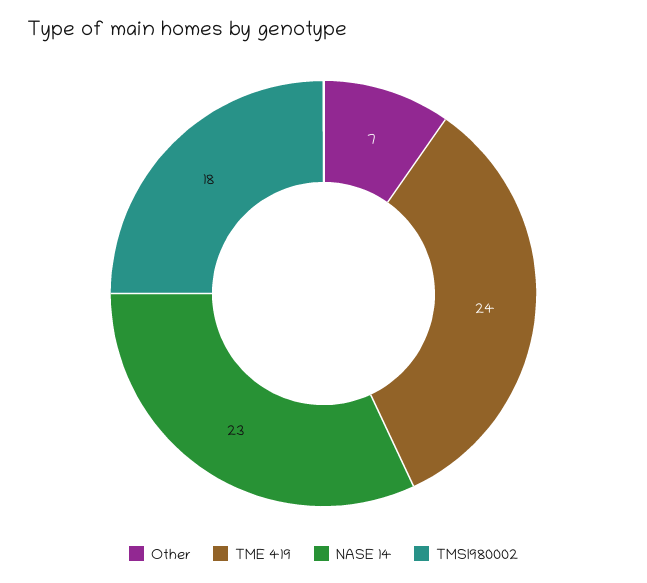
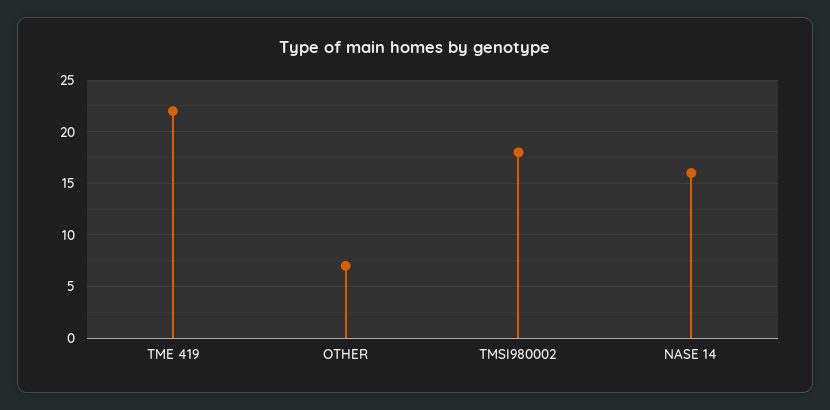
  {
    "Other": 7,
-   "TME 419": 24,
+   "TME 419": 22,
-   "NASE 14": 23,
+   "NASE 14": 16,
    "TMSI980002": 18
  }

